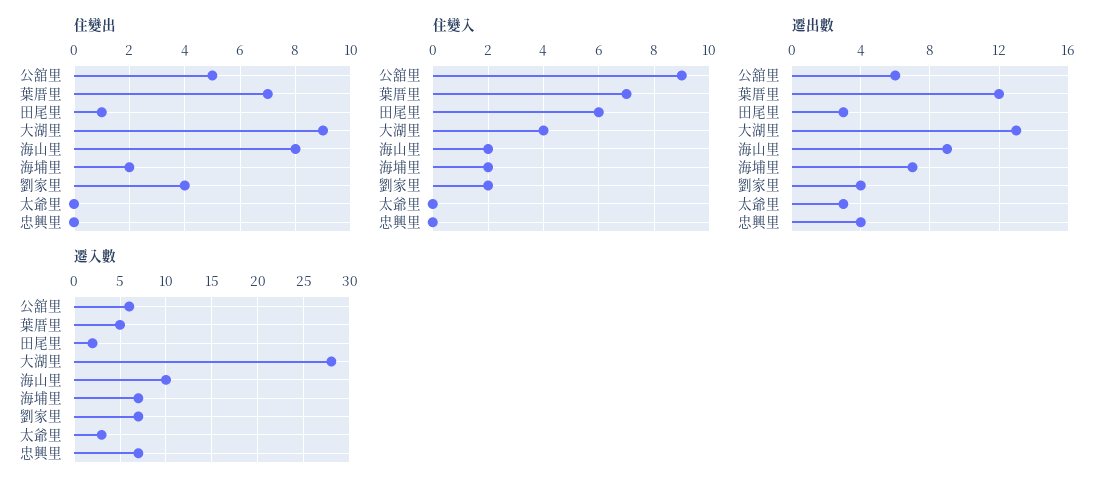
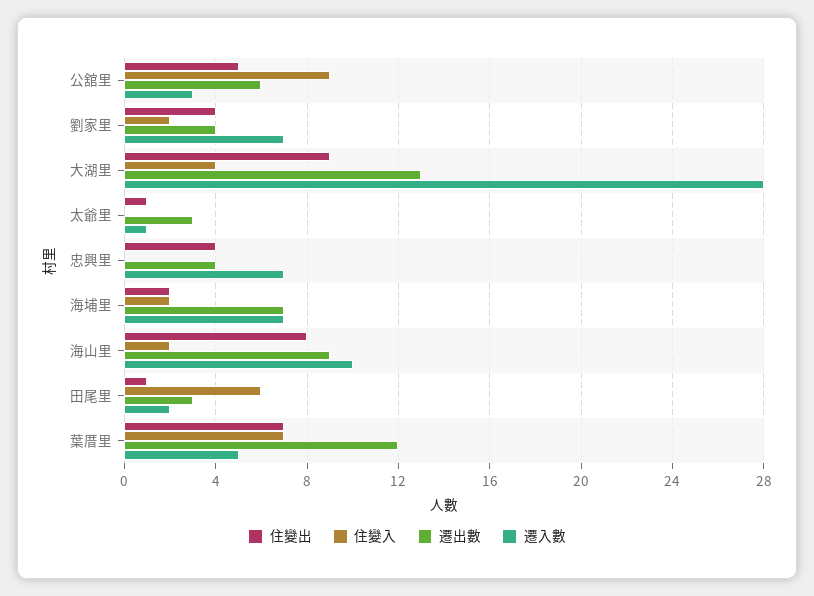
  {
    "住變出": {
      "公舘里": 5,
      "葉厝里": 7,
      "田尾里": 1,
      "大湖里": 9,
      "海山里": 8,
      "海埔里": 2,
      "劉家里": 4,
-     "太爺里": 0,
+     "太爺里": 1,
-     "忠興里": 0
+     "忠興里": 4
    },
    "住變入": {
      "公舘里": 9,
      "葉厝里": 7,
      "田尾里": 6,
      "大湖里": 4,
      "海山里": 2,
      "海埔里": 2,
      "劉家里": 2,
      "太爺里": 0,
      "忠興里": 0
    },
    "遷出數": {
      "公舘里": 6,
      "葉厝里": 12,
      "田尾里": 3,
      "大湖里": 13,
      "海山里": 9,
      "海埔里": 7,
      "劉家里": 4,
      "太爺里": 3,
      "忠興里": 4
    },
    "遷入數": {
-     "公舘里": 6,
+     "公舘里": 3,
      "葉厝里": 5,
      "田尾里": 2,
      "大湖里": 28,
      "海山里": 10,
      "海埔里": 7,
      "劉家里": 7,
-     "太爺里": 3,
+     "太爺里": 1,
      "忠興里": 7
    }
  }

